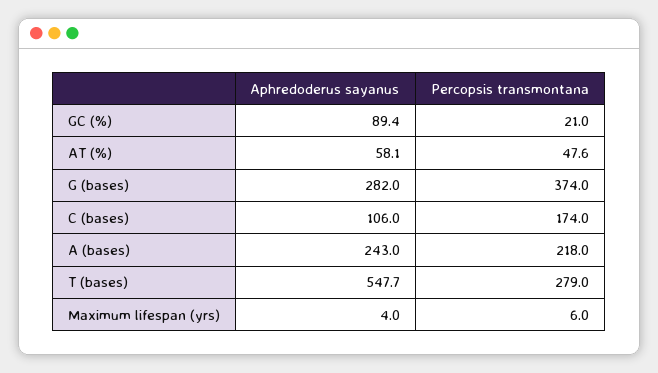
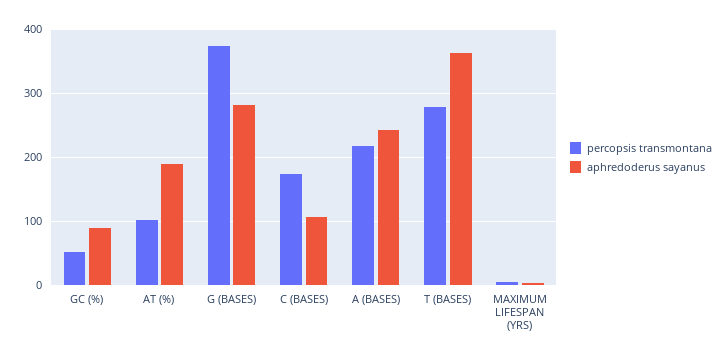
  {
    "Aphredoderus sayanus": {
      "GC (%)": 89.4,
-     "AT (%)": 58.1,
+     "AT (%)": 190,
      "G (bases)": 282,
      "C (bases)": 106,
      "A (bases)": 243,
-     "T (bases)": 547.7,
+     "T (bases)": 360,
      "Maximum lifespan (yrs)": 4
    },
    "Percopsis transmontana": {
-     "GC (%)": 21,
+     "GC (%)": 50,
-     "AT (%)": 47.6,
+     "AT (%)": 100,
      "G (bases)": 374,
      "C (bases)": 174,
      "A (bases)": 218,
      "T (bases)": 279,
      "Maximum lifespan (yrs)": 6
    }
  }

